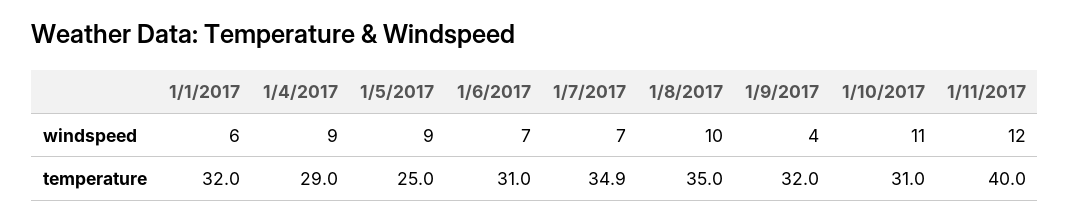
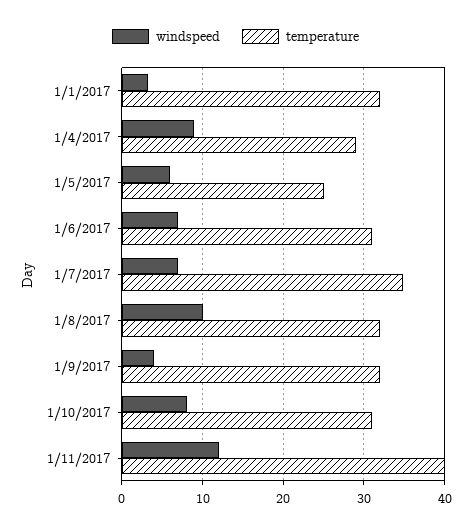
  {
    "windspeed": {
-     "1/1/2017": 6,
+     "1/1/2017": 3,
      "1/4/2017": 9,
-     "1/5/2017": 9,
+     "1/5/2017": 6,
      "1/6/2017": 7,
      "1/7/2017": 7,
      "1/8/2017": 10,
      "1/9/2017": 4,
-     "1/10/2017": 11,
+     "1/10/2017": 8,
      "1/11/2017": 12
    },
    "temperature": {
      "1/1/2017": 32,
      "1/4/2017": 29,
      "1/5/2017": 25,
      "1/6/2017": 31,
      "1/7/2017": 34.9,
-     "1/8/2017": 35,
+     "1/8/2017": 32,
      "1/9/2017": 32,
      "1/10/2017": 31,
      "1/11/2017": 40
    }
  }

